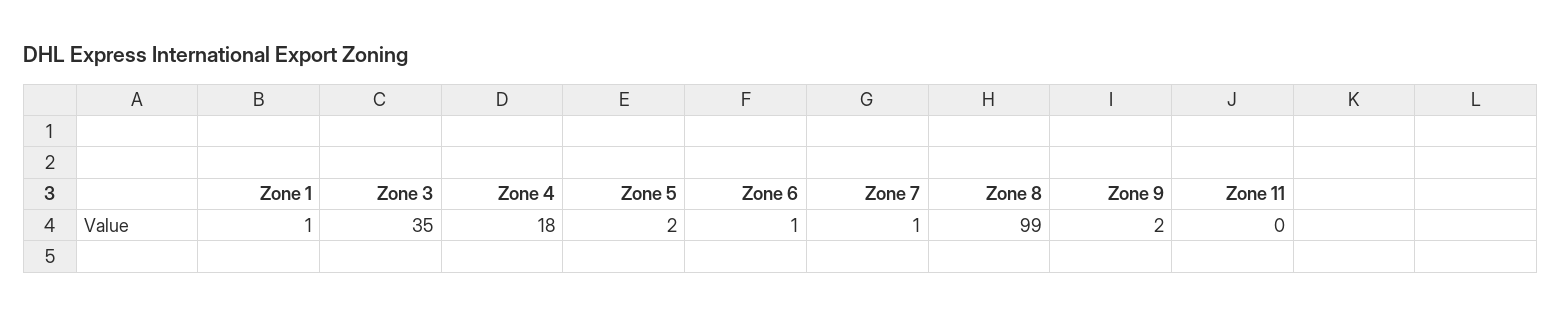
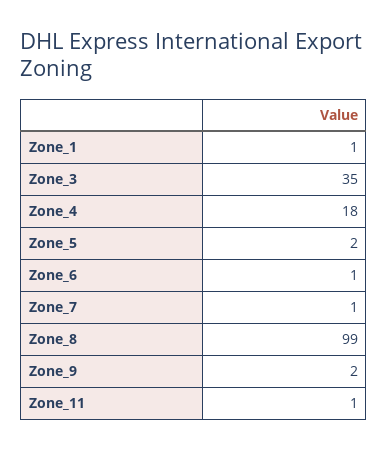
  {
    "Zone 1": 1,
    "Zone 3": 35,
    "Zone 4": 18,
    "Zone 5": 2,
    "Zone 6": 1,
    "Zone 7": 1,
    "Zone 8": 99,
    "Zone 9": 2,
-   "Zone 11": 0
+   "Zone 11": 1
  }

